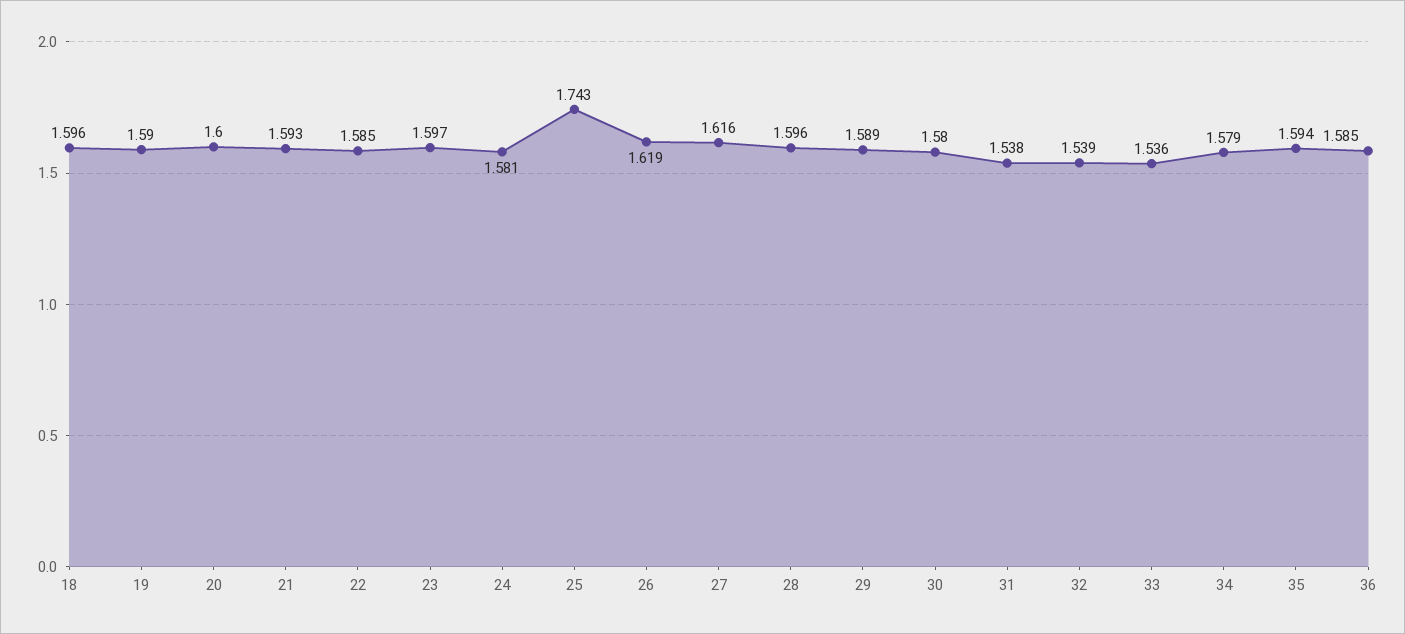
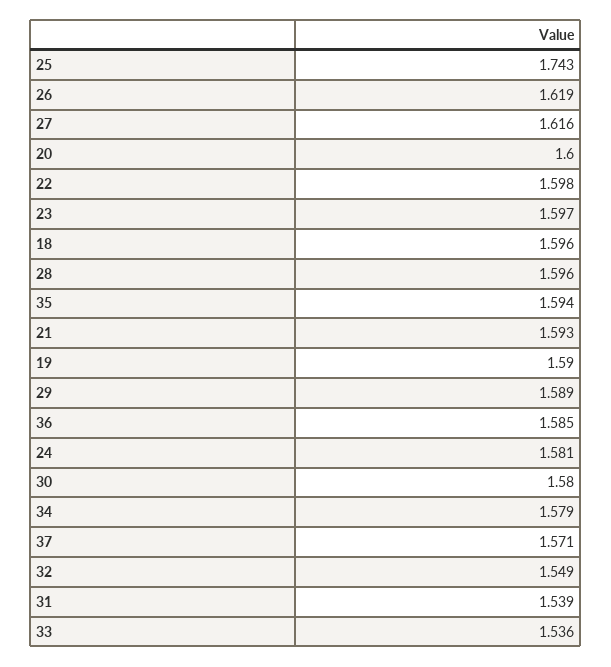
  {
    "18": 1.596,
    "19": 1.59,
    "20": 1.6,
    "21": 1.593,
-   "22": 1.585,
+   "22": 1.598,
    "23": 1.597,
    "24": 1.581,
    "25": 1.743,
    "26": 1.619,
    "27": 1.616,
    "28": 1.596,
    "29": 1.589,
    "30": 1.58,
-   "31": 1.538,
+   "31": 1.539,
-   "32": 1.539,
+   "32": 1.549,
    "33": 1.536,
    "34": 1.579,
    "35": 1.594,
-   "36": 1.585
+   "36": 1.585,
+   "37": 1.571
  }

